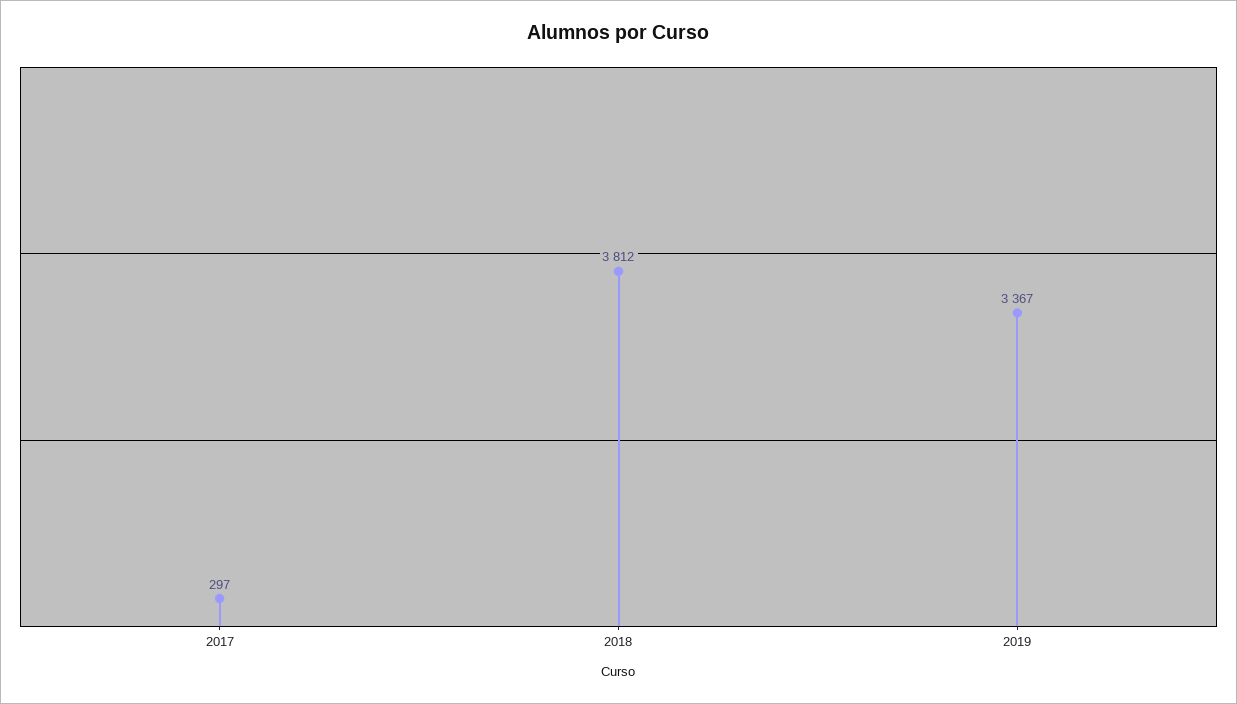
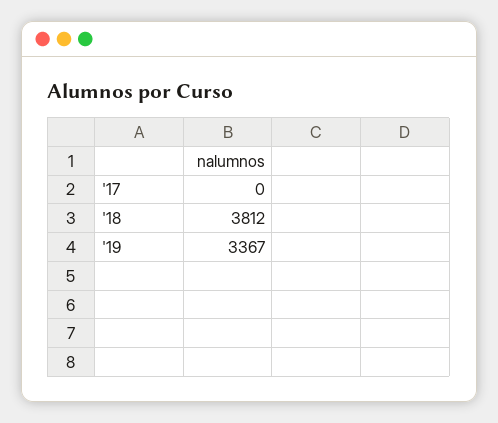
  {
-   "2017": 297,
+   "2017": 0,
    "2018": 3812,
    "2019": 3367
  }

